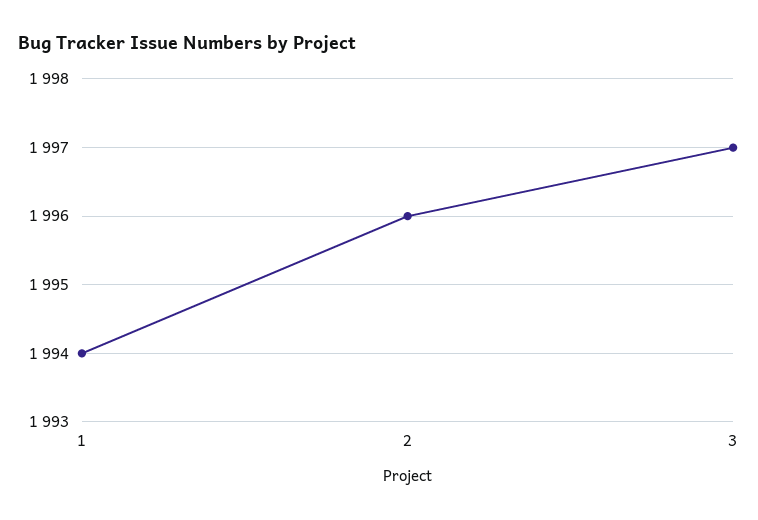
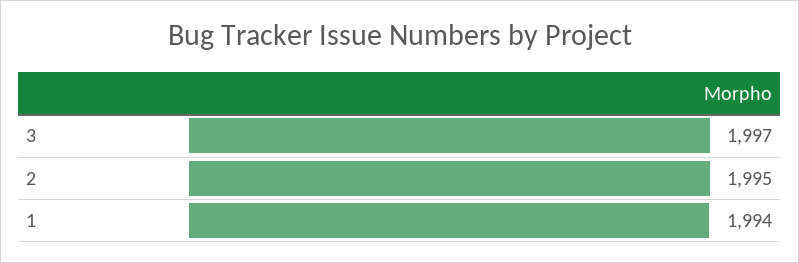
  {
    "1": 1994,
-   "2": 1996,
+   "2": 1995,
    "3": 1997
  }

